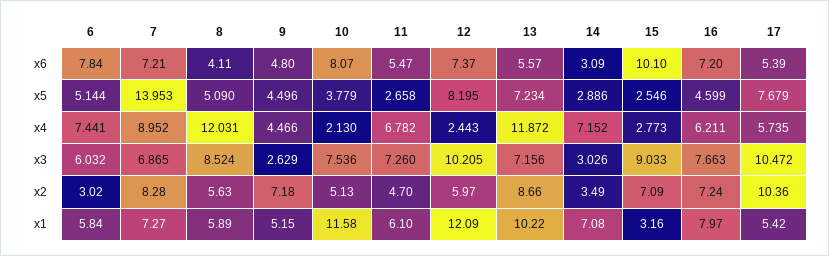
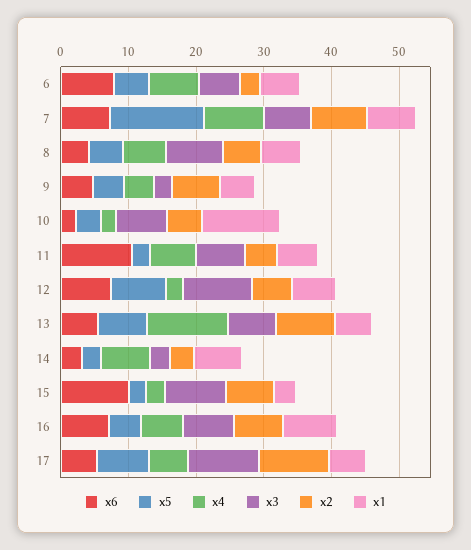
  {
    "x6": {
      "6": 7.84,
      "7": 7.21,
      "8": 4.11,
      "9": 4.8,
-     "10": 8.07,
+     "10": 2,
-     "11": 5.47,
+     "11": 10,
      "12": 7.37,
      "13": 5.57,
      "14": 3.09,
      "15": 10.1,
      "16": 7.2,
      "17": 5.39
    },
    "x5": {
      "6": 5.144,
      "7": 13.953,
      "8": 5.09,
      "9": 4.496,
      "10": 3.779,
      "11": 2.658,
      "12": 8.195,
      "13": 7.234,
      "14": 2.886,
      "15": 2.546,
      "16": 4.599,
      "17": 7.679
    },
    "x4": {
      "6": 7.441,
      "7": 8.952,
-     "8": 12.031,
+     "8": 6,
      "9": 4.466,
      "10": 2.13,
      "11": 6.782,
      "12": 2.443,
      "13": 11.872,
      "14": 7.152,
      "15": 2.773,
      "16": 6.211,
      "17": 5.735
    },
    "x3": {
      "6": 6.032,
      "7": 6.865,
      "8": 8.524,
      "9": 2.629,
      "10": 7.536,
      "11": 7.26,
      "12": 10.205,
      "13": 7.156,
      "14": 3.026,
      "15": 9.033,
      "16": 7.663,
      "17": 10.472
    },
    "x2": {
      "6": 3.02,
      "7": 8.28,
      "8": 5.63,
      "9": 7.18,
      "10": 5.13,
      "11": 4.7,
      "12": 5.97,
      "13": 8.66,
      "14": 3.49,
      "15": 7.09,
      "16": 7.24,
      "17": 10.36
    },
    "x1": {
      "6": 5.84,
      "7": 7.27,
      "8": 5.89,
      "9": 5.15,
      "10": 11.58,
      "11": 6.1,
-     "12": 12.09,
+     "12": 6,
-     "13": 10.22,
+     "13": 6,
      "14": 7.08,
      "15": 3.16,
      "16": 7.97,
      "17": 5.42
    }
  }

